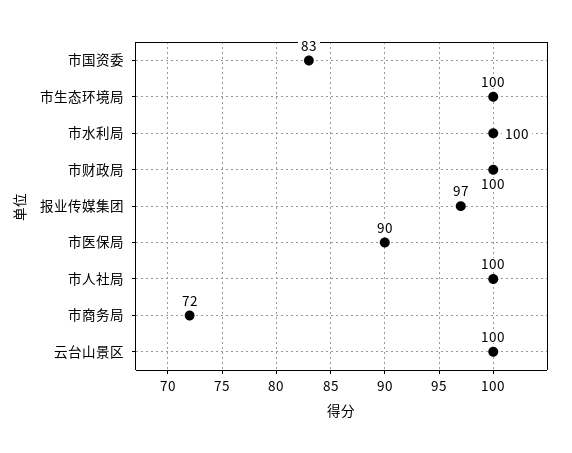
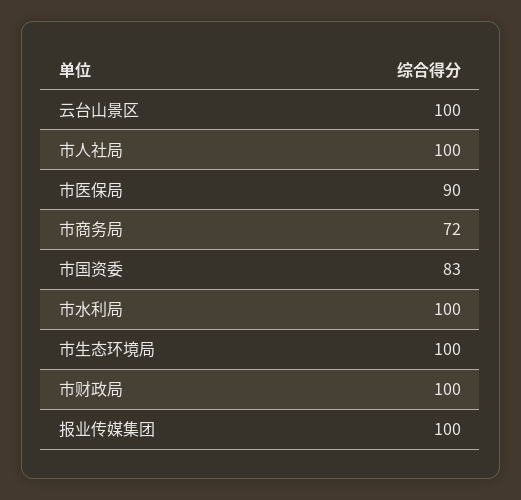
  {
    "市国资委": 83,
    "市生态环境局": 100,
    "市水利局": 100,
    "市财政局": 100,
-   "报业传媒集团": 97,
+   "报业传媒集团": 100,
    "市医保局": 90,
    "市人社局": 100,
    "市商务局": 72,
    "云台山景区": 100
  }

